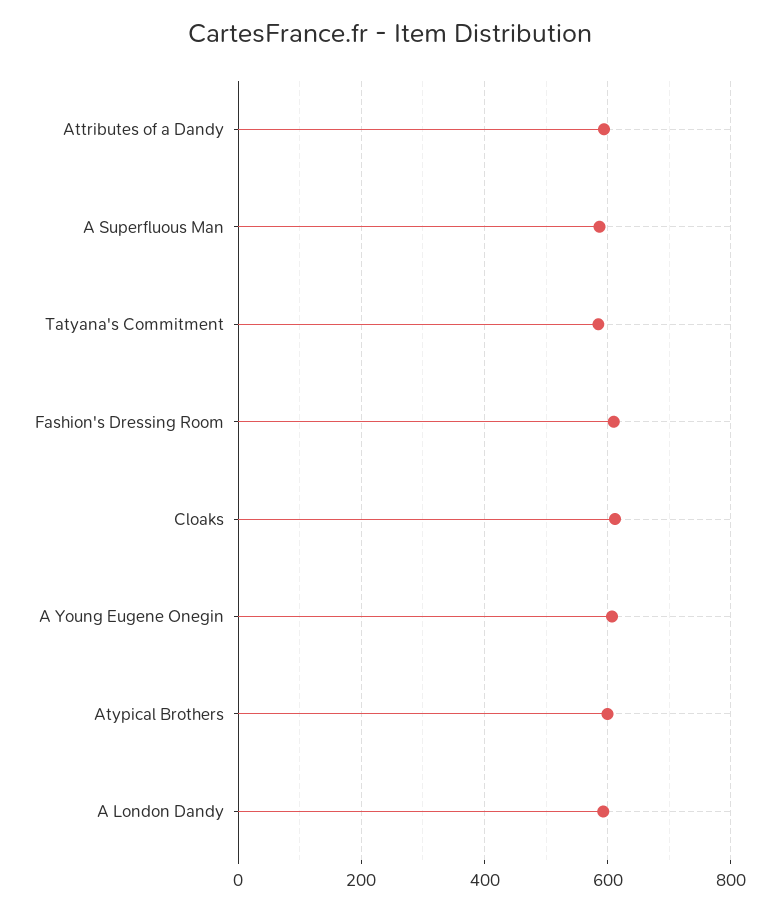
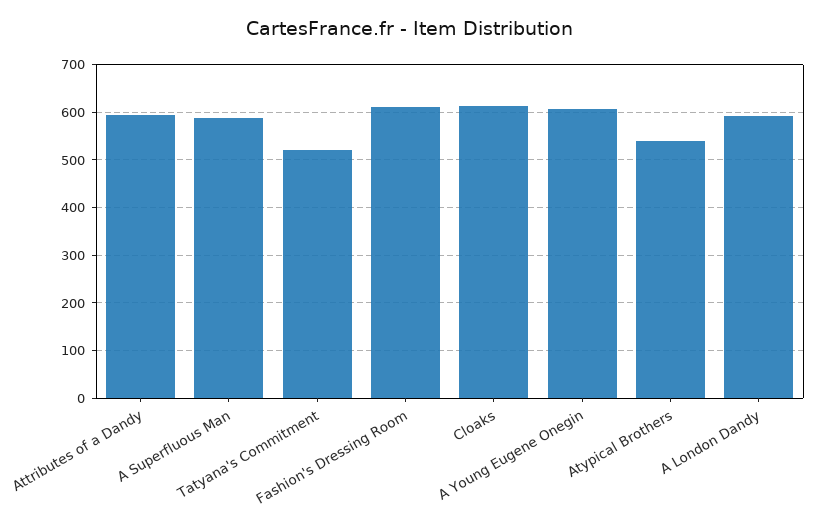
  {
    "Attributes of a Dandy": 600,
    "A Superfluous Man": 580,
-   "Tatyana's Commitment": 580,
+   "Tatyana's Commitment": 520,
    "Fashion's Dressing Room": 620,
    "Cloaks": 620,
    "A Young Eugene Onegin": 600,
-   "Atypical Brothers": 600,
+   "Atypical Brothers": 540,
    "A London Dandy": 600
  }

